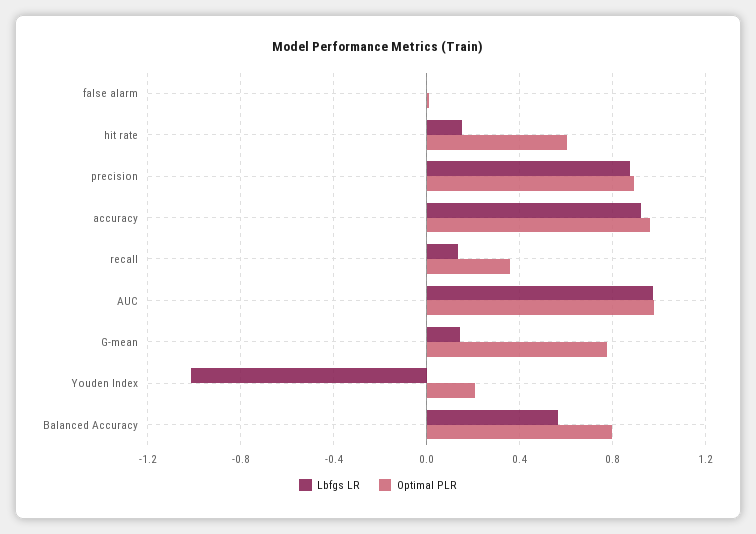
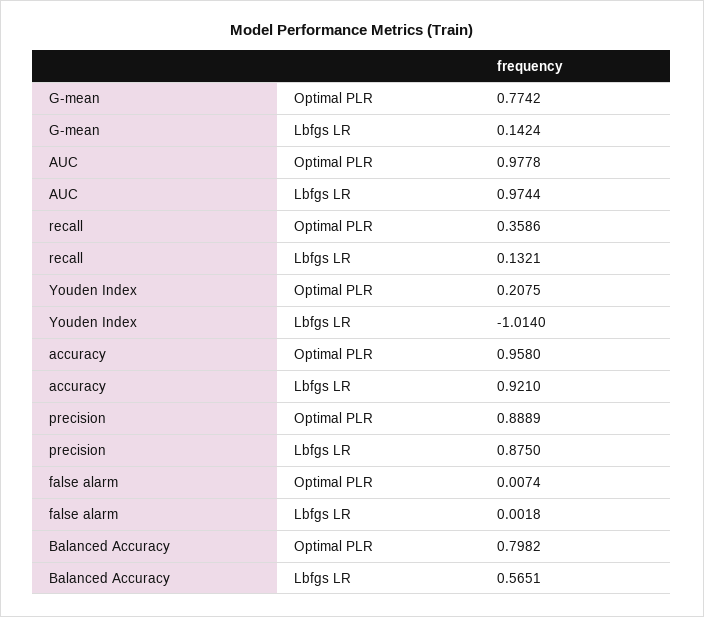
  {
    "Lbfgs LR": {
      "false alarm": 0.0018,
-     "hit rate": 0.15,
      "precision": 0.875,
      "accuracy": 0.921,
      "recall": 0.1321,
      "AUC": 0.9744,
      "G-mean": 0.1424,
      "Youden Index": -1.014,
      "Balanced Accuracy": 0.5651
    },
    "Optimal PLR": {
      "false alarm": 0.0074,
-     "hit rate": 0.6,
      "precision": 0.8889,
      "accuracy": 0.958,
      "recall": 0.3586,
      "AUC": 0.9778,
      "G-mean": 0.7742,
      "Youden Index": 0.2075,
      "Balanced Accuracy": 0.7982
    }
  }

